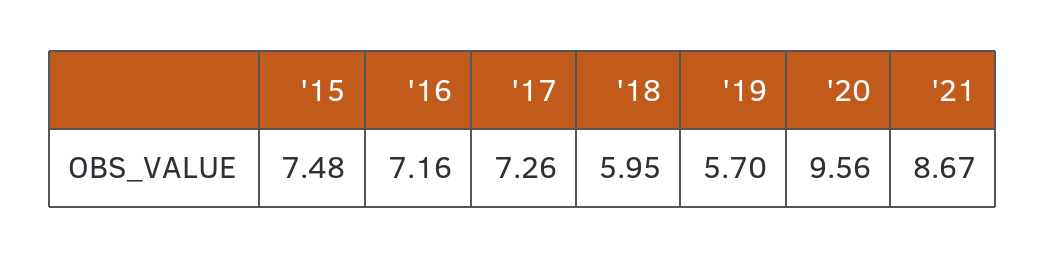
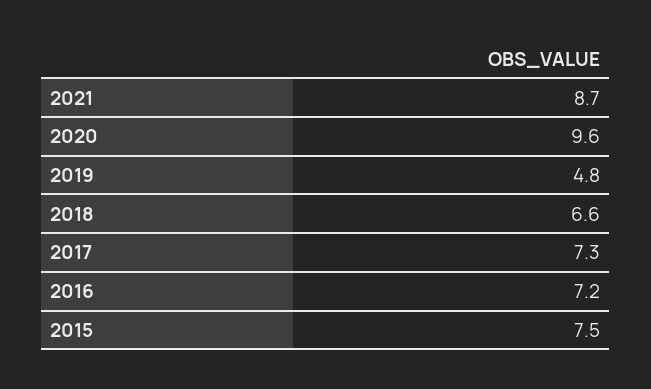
  {
    "'15": 7.48,
    "'16": 7.16,
    "'17": 7.26,
-   "'18": 5.95,
+   "'18": 6.6,
-   "'19": 5.7,
+   "'19": 4.8,
    "'20": 9.56,
    "'21": 8.67
  }

